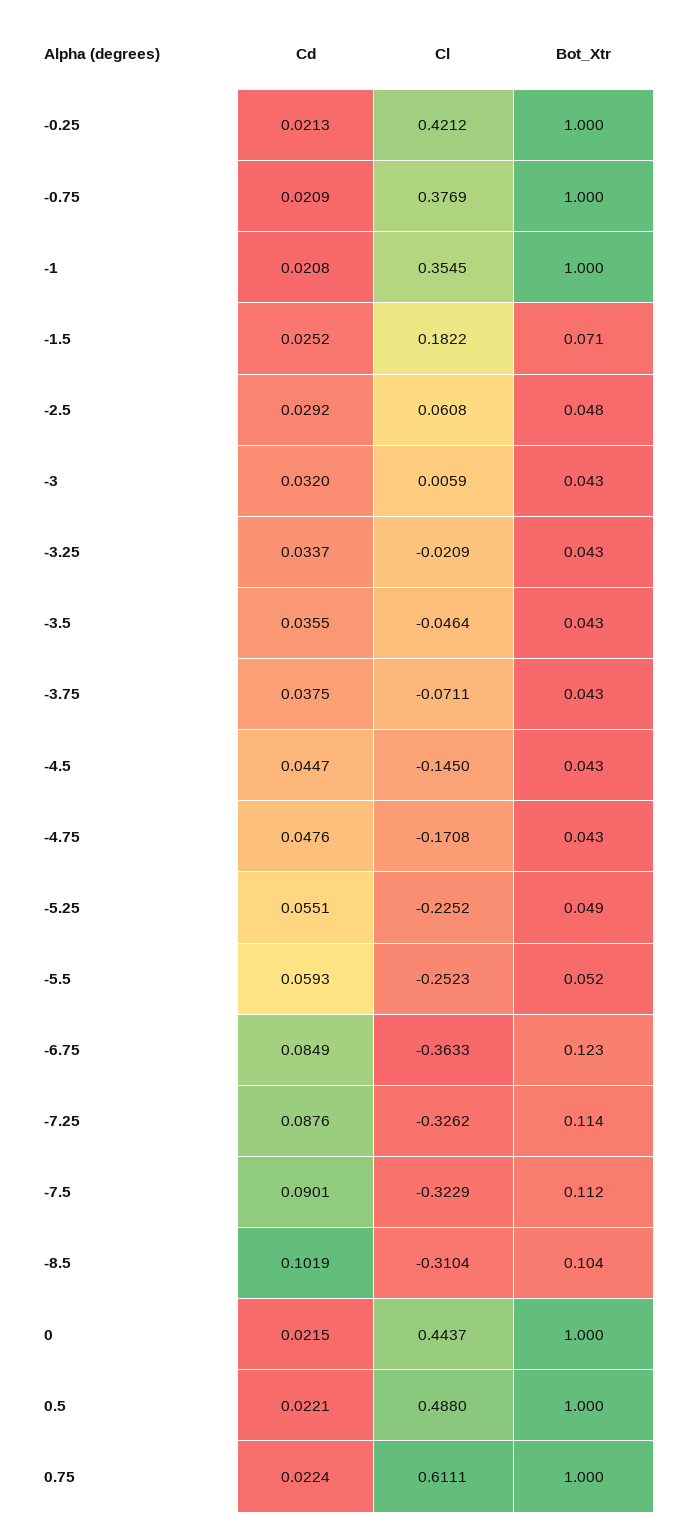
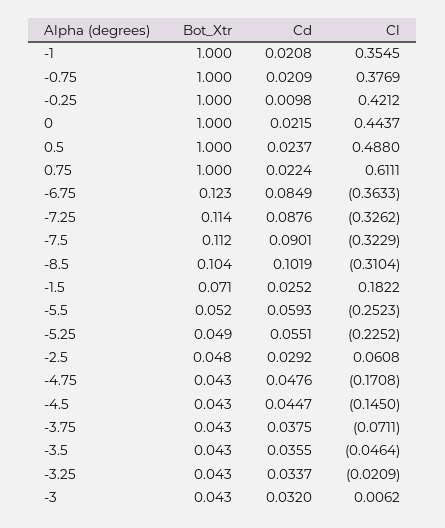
  {
    "Cd": {
-     "-0.25": 0.0213,
+     "-0.25": 0.0098,
      "-0.75": 0.0209,
      "-1": 0.0208,
      "-1.5": 0.0252,
      "-2.5": 0.0292,
      "-3": 0.032,
      "-3.25": 0.0337,
      "-3.5": 0.0355,
      "-3.75": 0.0375,
      "-4.5": 0.0447,
      "-4.75": 0.0476,
      "-5.25": 0.0551,
      "-5.5": 0.0593,
      "-6.75": 0.0849,
      "-7.25": 0.0876,
      "-7.5": 0.0901,
      "-8.5": 0.1019,
      "0": 0.0215,
-     "0.5": 0.0221,
+     "0.5": 0.0237,
      "0.75": 0.0224
    },
    "Cl": {
      "-0.25": 0.4212,
      "-0.75": 0.3769,
      "-1": 0.3545,
      "-1.5": 0.1822,
      "-2.5": 0.0608,
-     "-3": 0.0059,
+     "-3": 0.0062,
      "-3.25": -0.0209,
      "-3.5": -0.0464,
      "-3.75": -0.0711,
      "-4.5": -0.145,
      "-4.75": -0.1708,
      "-5.25": -0.2252,
      "-5.5": -0.2523,
      "-6.75": -0.3633,
      "-7.25": -0.3262,
      "-7.5": -0.3229,
      "-8.5": -0.3104,
      "0": 0.4437,
      "0.5": 0.488,
      "0.75": 0.6111
    },
    "Bot_Xtr": {
      "-0.25": 1,
      "-0.75": 1,
      "-1": 1,
      "-1.5": 0.071,
      "-2.5": 0.048,
      "-3": 0.043,
      "-3.25": 0.043,
      "-3.5": 0.043,
      "-3.75": 0.043,
      "-4.5": 0.043,
      "-4.75": 0.043,
      "-5.25": 0.049,
      "-5.5": 0.052,
      "-6.75": 0.123,
      "-7.25": 0.114,
      "-7.5": 0.112,
      "-8.5": 0.104,
      "0": 1,
      "0.5": 1,
      "0.75": 1
    }
  }

